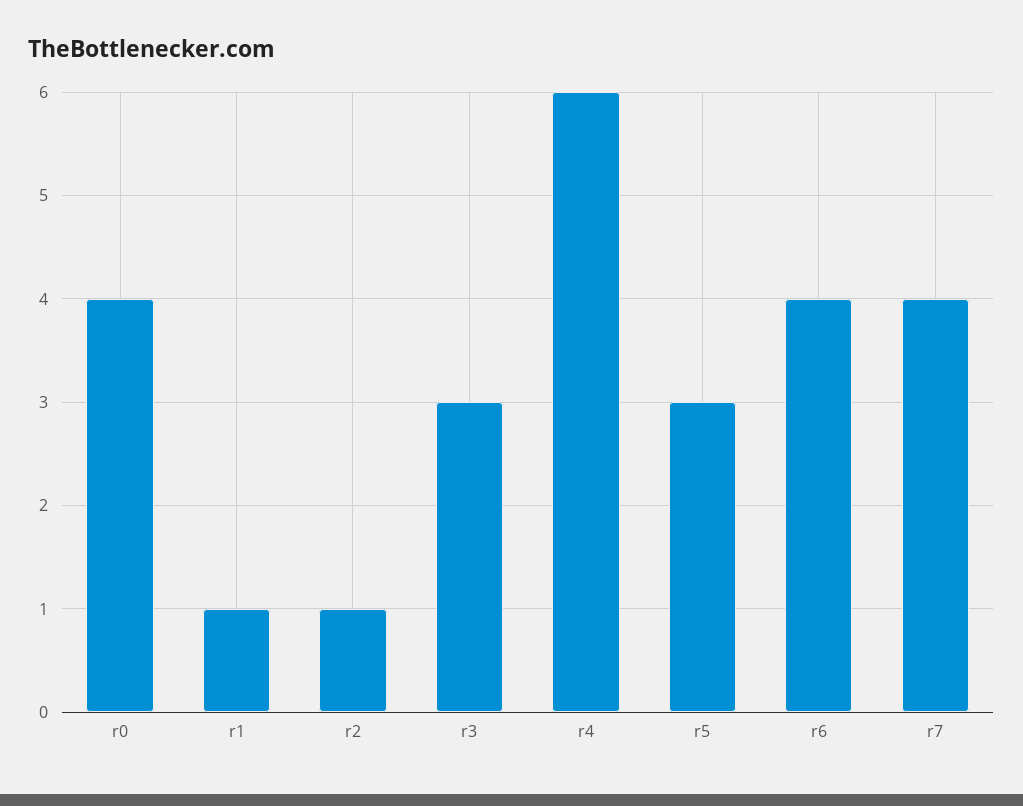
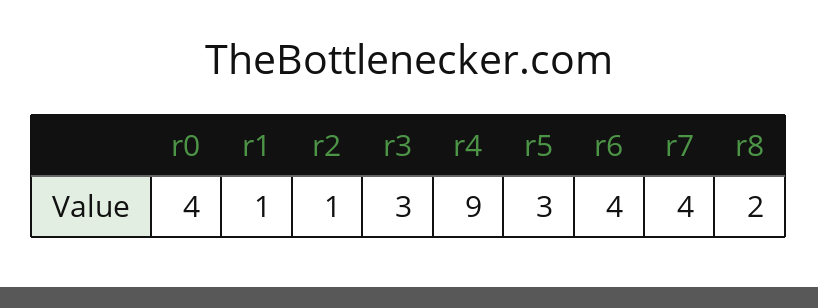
  {
    "r0": 4,
    "r1": 1,
    "r2": 1,
    "r3": 3,
-   "r4": 6,
+   "r4": 9,
    "r5": 3,
    "r6": 4,
-   "r7": 4
+   "r7": 4,
+   "r8": 2
  }

